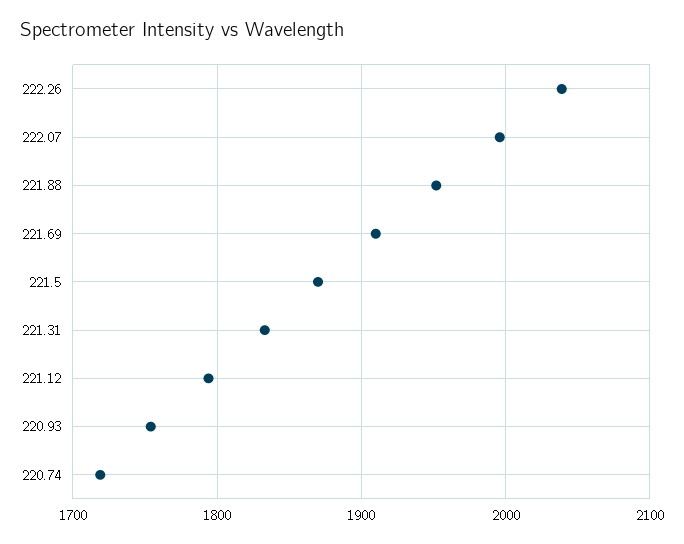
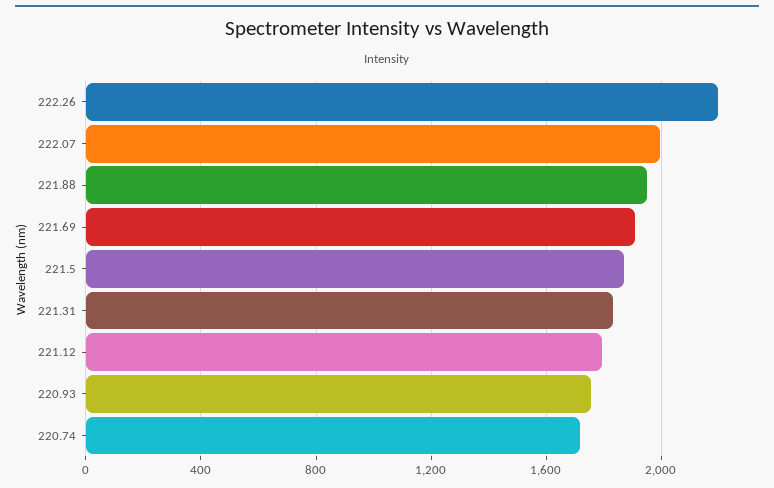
  {
-   "222.26": 2040,
+   "222.26": 2200,
    "222.07": 2000,
    "221.88": 1950,
    "221.69": 1910,
    "221.5": 1870,
    "221.31": 1830,
    "221.12": 1790,
    "220.93": 1750,
    "220.74": 1720
  }

